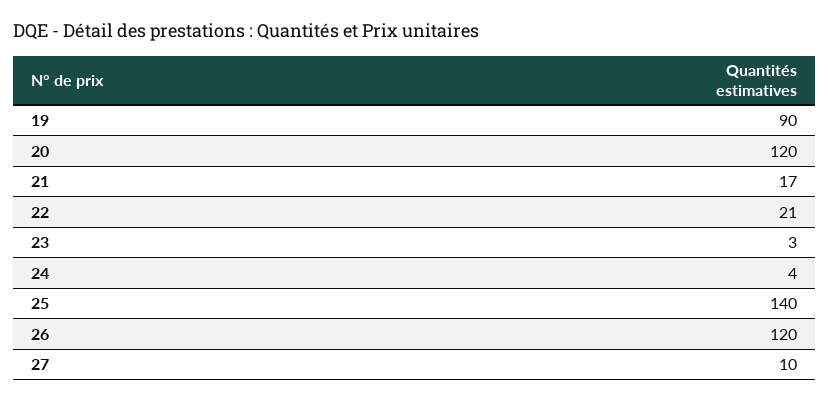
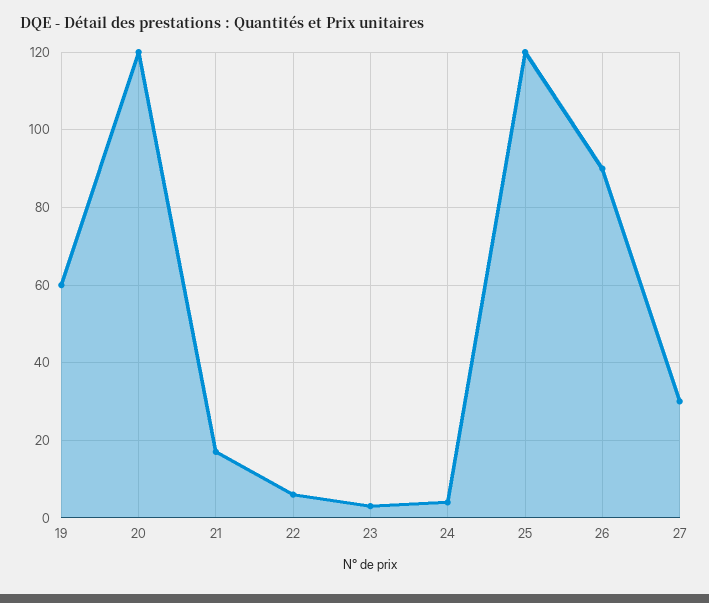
  {
-   "19": 90,
+   "19": 60,
    "20": 120,
    "21": 17,
-   "22": 21,
+   "22": 5,
    "23": 3,
    "24": 4,
-   "25": 140,
+   "25": 120,
-   "26": 120,
+   "26": 90,
-   "27": 10
+   "27": 30
  }

